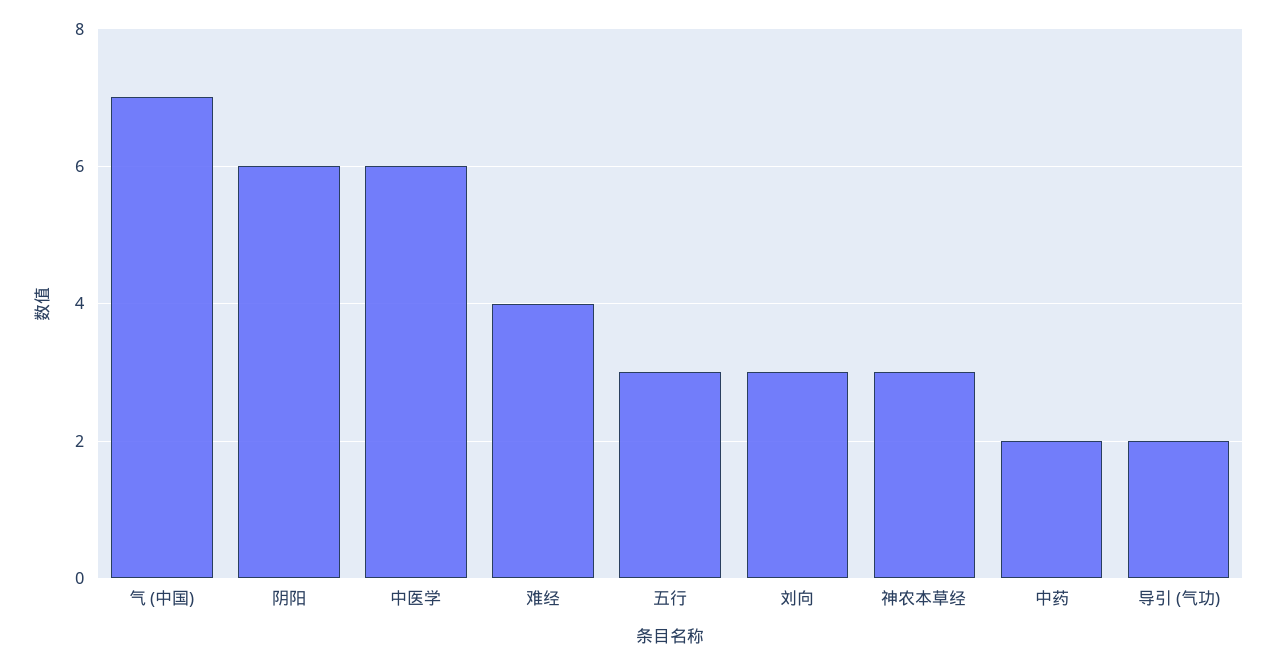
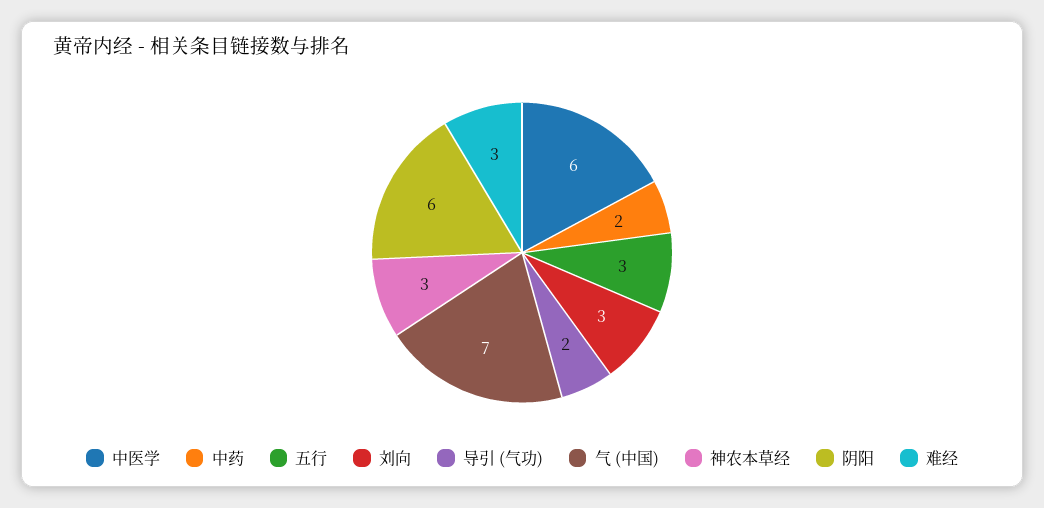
  {
    "气 (中国)": 7,
    "阴阳": 6,
    "中医学": 6,
-   "难经": 4,
+   "难经": 3,
    "五行": 3,
    "刘向": 3,
    "神农本草经": 3,
    "中药": 2,
    "导引 (气功)": 2
  }

